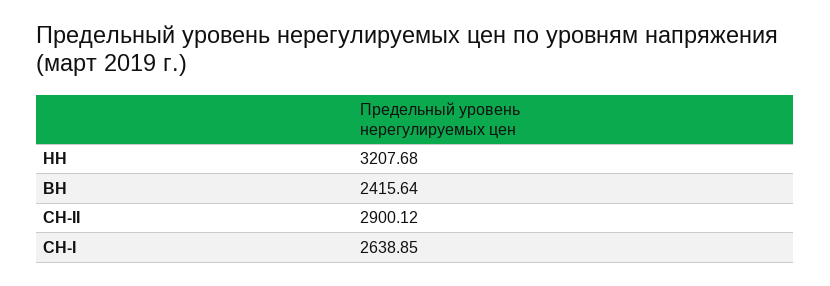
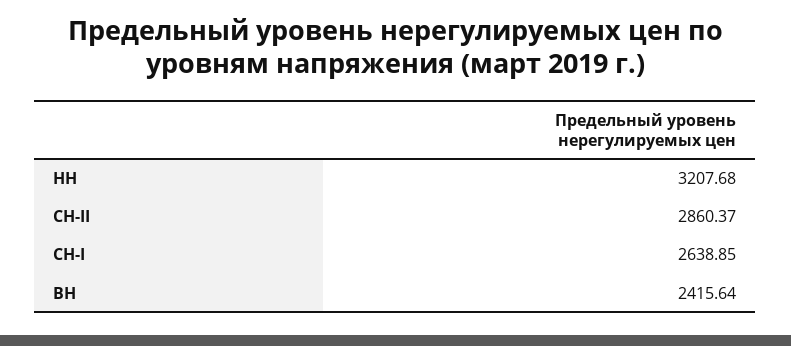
  {
    "НН": 3207.68,
    "ВН": 2415.64,
-   "СН-II": 2900.12,
+   "СН-II": 2860.37,
    "СН-I": 2638.85
  }

